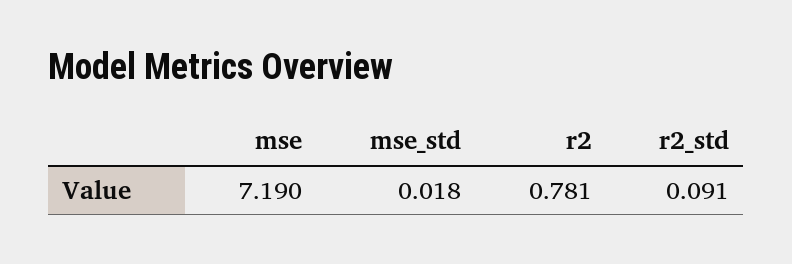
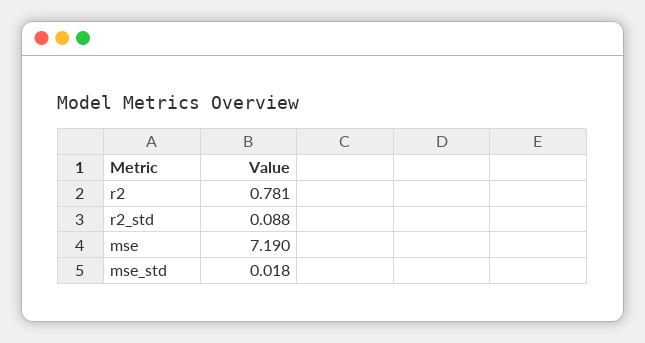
  {
    "mse": 7.19,
    "mse_std": 0.018,
    "r2": 0.781,
-   "r2_std": 0.091
+   "r2_std": 0.088
  }

